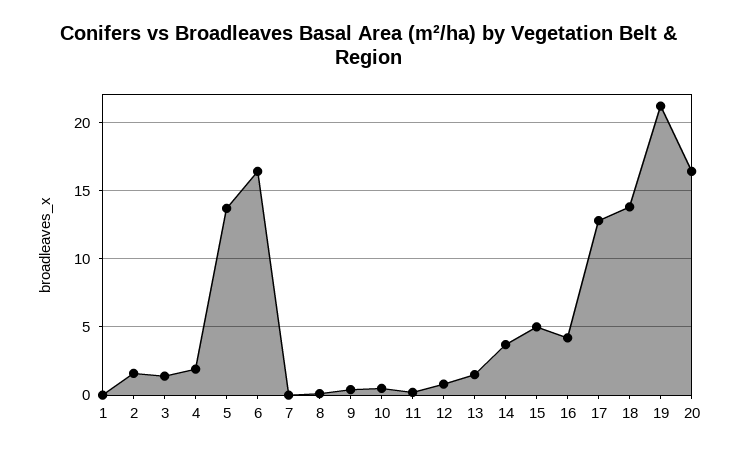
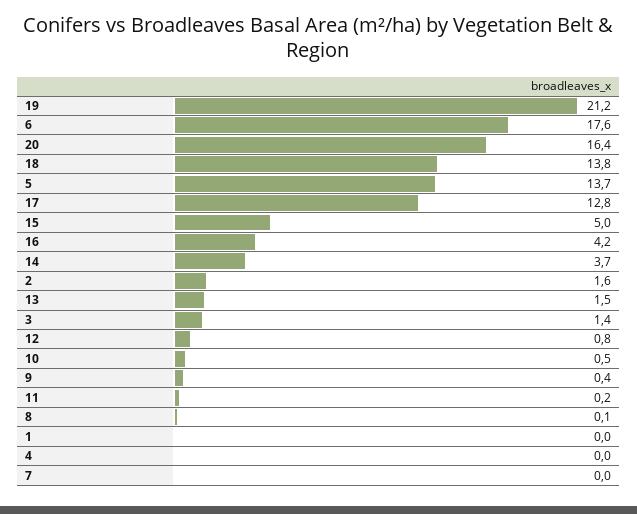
  {
    "1": 0,
    "2": 1.6,
    "3": 1.4,
-   "4": 2,
+   "4": 0,
    "5": 13.7,
-   "6": 16.5,
+   "6": 17.6,
    "7": 0,
    "8": 0.1,
    "9": 0.4,
    "10": 0.5,
    "11": 0.2,
    "12": 0.8,
    "13": 1.5,
    "14": 3.7,
    "15": 5,
    "16": 4.2,
    "17": 12.8,
    "18": 13.8,
    "19": 21.2,
    "20": 16.4
  }

